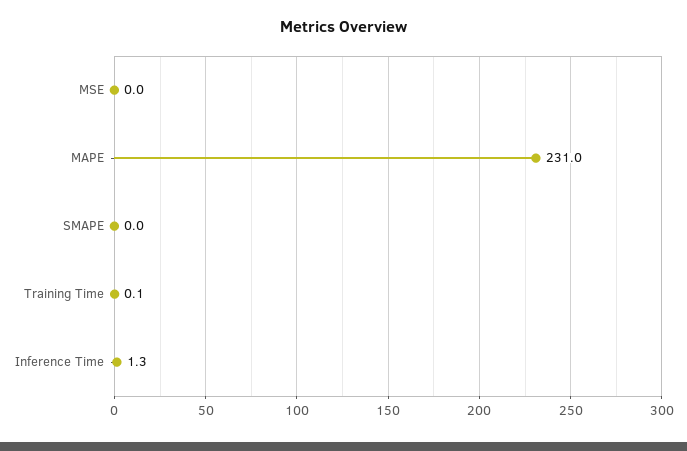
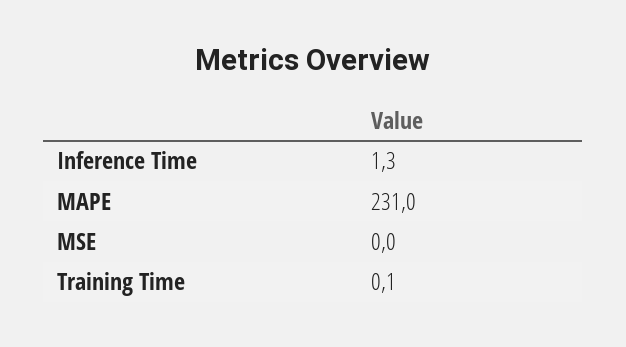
  {
    "MSE": 0,
    "MAPE": 231,
-   "SMAPE": 0,
    "Training Time": 0.1,
    "Inference Time": 1.3
  }

